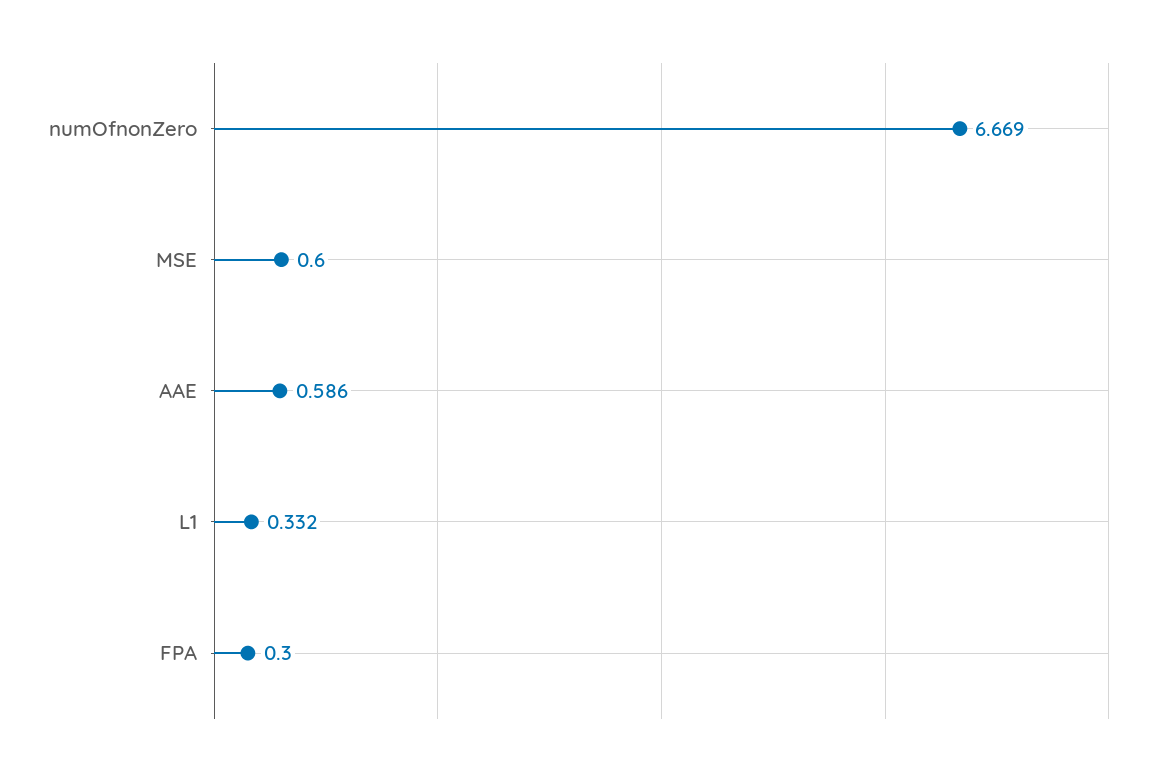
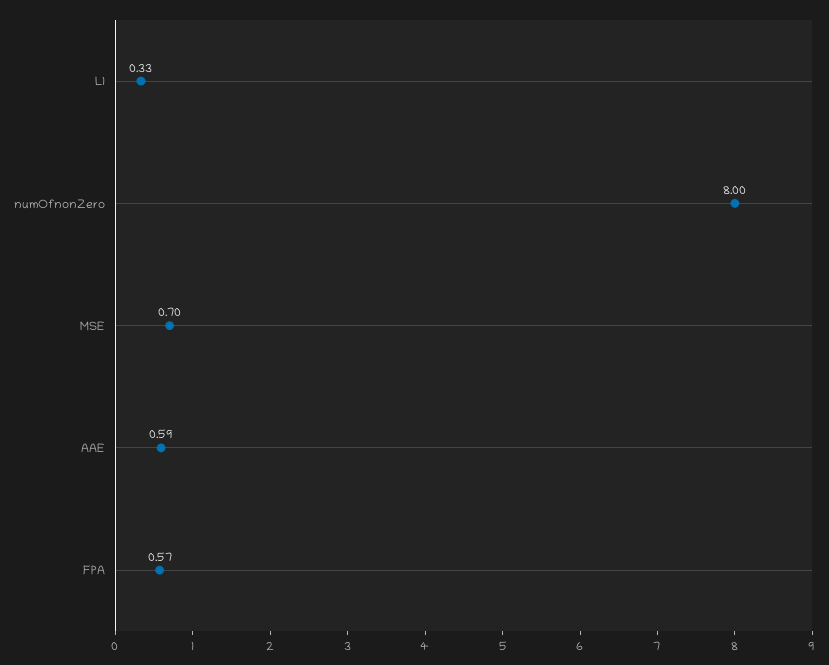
  {
-   "numOfnonZero": 6.669,
+   "numOfnonZero": 8,
-   "MSE": 0.6,
+   "MSE": 0.7,
    "AAE": 0.586,
    "L1": 0.332,
-   "FPA": 0.3
+   "FPA": 0.57
  }

